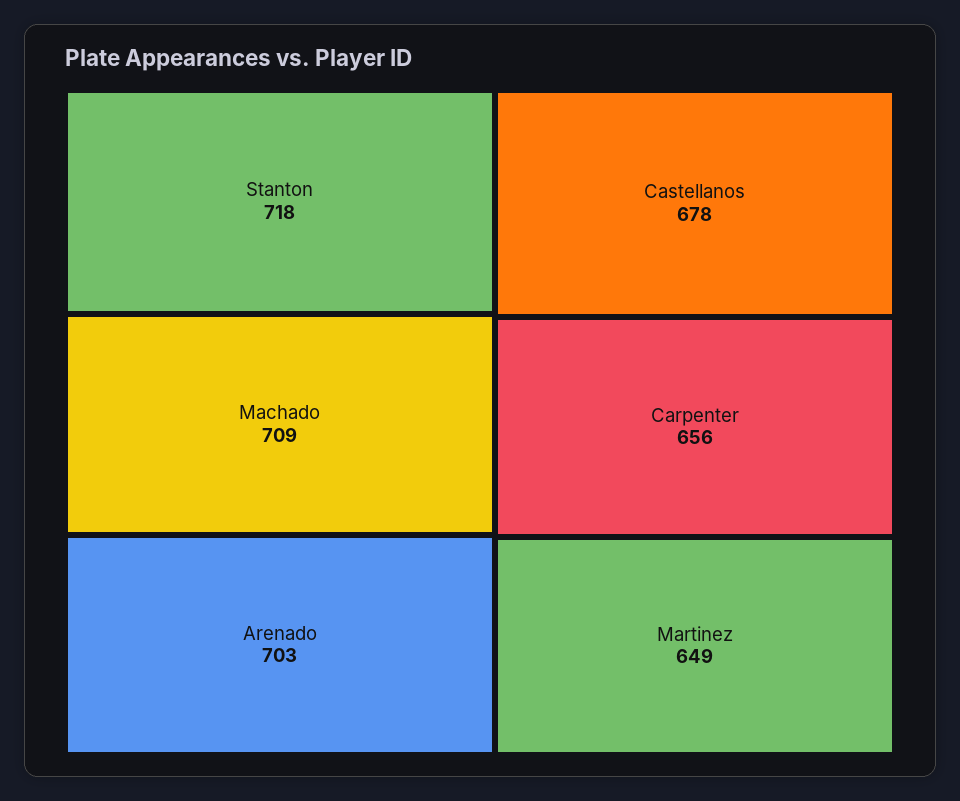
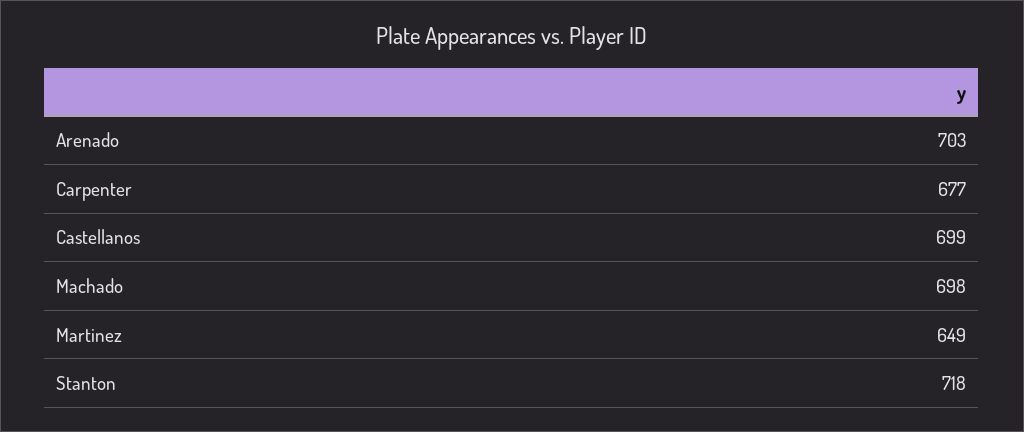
  {
    "Stanton": 718,
-   "Machado": 709,
+   "Machado": 698,
    "Arenado": 703,
-   "Castellanos": 678,
+   "Castellanos": 699,
-   "Carpenter": 656,
+   "Carpenter": 677,
    "Martinez": 649
  }

